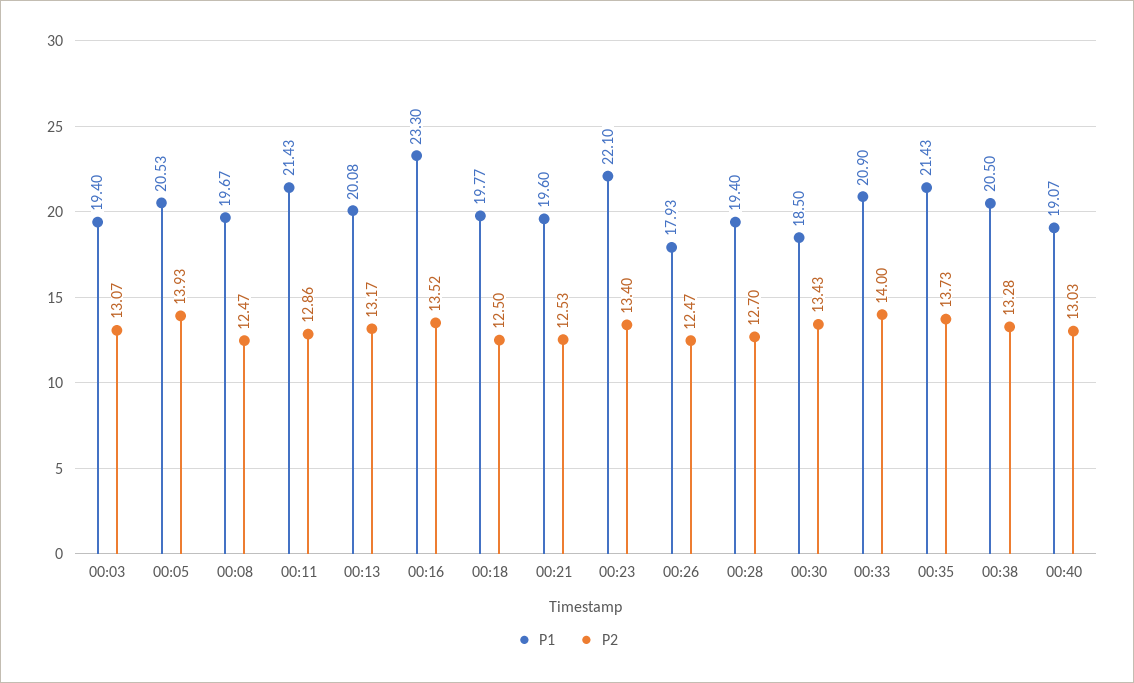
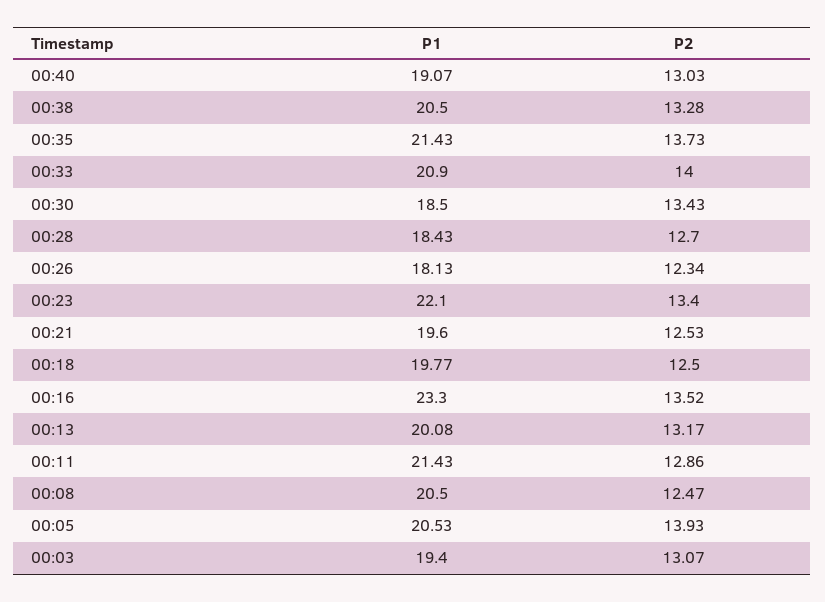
  {
    "P1": {
      "00:03": 19.4,
      "00:05": 20.53,
-     "00:08": 19.67,
+     "00:08": 20.5,
      "00:11": 21.43,
      "00:13": 20.08,
      "00:16": 23.3,
      "00:18": 19.77,
      "00:21": 19.6,
      "00:23": 22.1,
-     "00:26": 17.93,
+     "00:26": 18.13,
-     "00:28": 19.4,
+     "00:28": 18.43,
      "00:30": 18.5,
      "00:33": 20.9,
      "00:35": 21.43,
      "00:38": 20.5,
      "00:40": 19.07
    },
    "P2": {
      "00:03": 13.07,
      "00:05": 13.93,
      "00:08": 12.47,
      "00:11": 12.86,
      "00:13": 13.17,
      "00:16": 13.52,
      "00:18": 12.5,
      "00:21": 12.53,
      "00:23": 13.4,
-     "00:26": 12.47,
+     "00:26": 12.34,
      "00:28": 12.7,
      "00:30": 13.43,
      "00:33": 14,
      "00:35": 13.73,
      "00:38": 13.28,
      "00:40": 13.03
    }
  }

